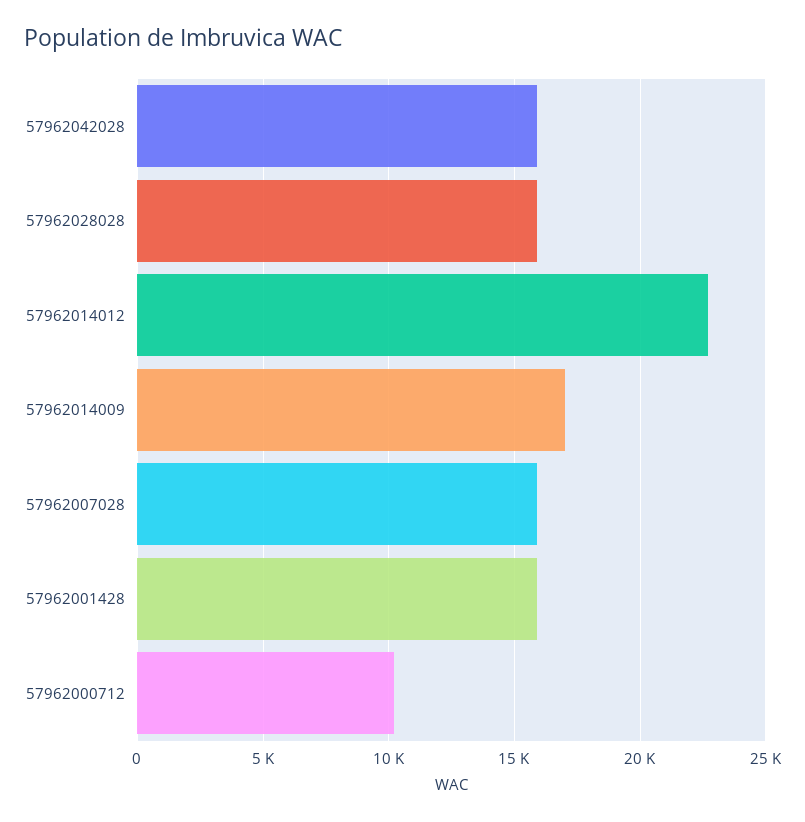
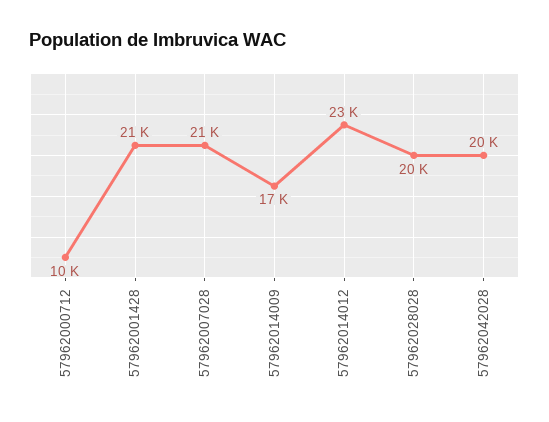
  {
-   "57962042028": 16000,
+   "57962042028": 20000,
-   "57962028028": 16000,
+   "57962028028": 20000,
    "57962014012": 23000,
    "57962014009": 17000,
-   "57962007028": 16000,
+   "57962007028": 21000,
-   "57962001428": 16000,
+   "57962001428": 21000,
    "57962000712": 10000
  }

